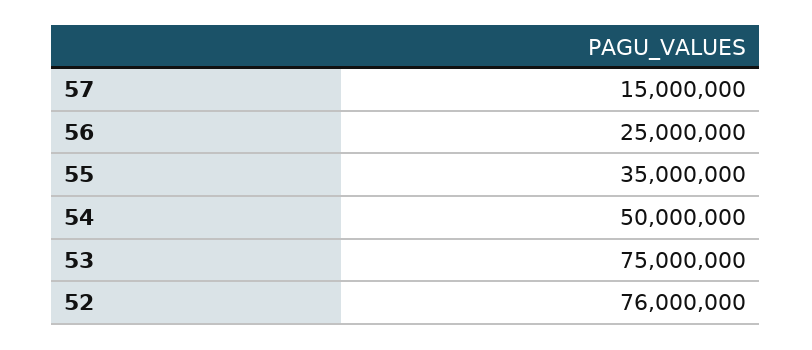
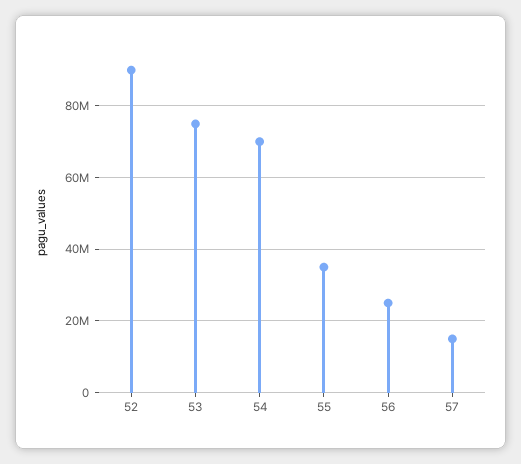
  {
    "57": 15000000,
    "56": 25000000,
    "55": 35000000,
-   "54": 50000000,
+   "54": 70000000,
    "53": 75000000,
-   "52": 76000000
+   "52": 90000000
  }

